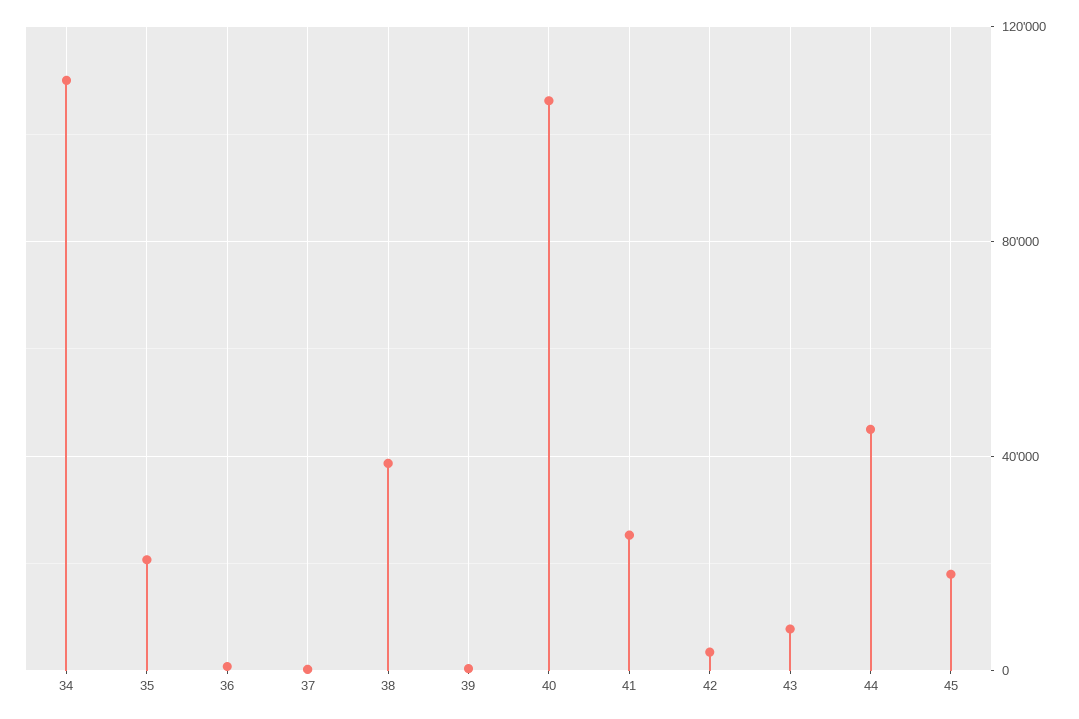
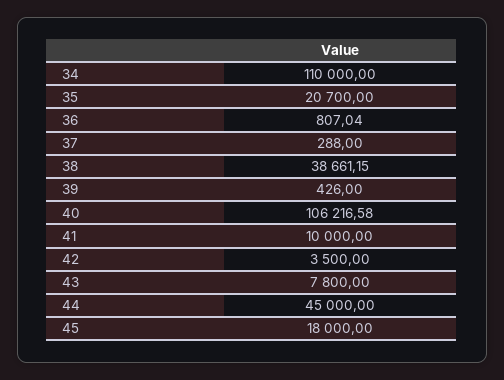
  {
    "34": 110000,
    "35": 20700,
    "36": 807.04,
    "37": 288,
    "38": 38661.15,
    "39": 426,
    "40": 106216.58,
-   "41": 25000,
+   "41": 10000,
    "42": 3500,
    "43": 7800,
    "44": 45000,
    "45": 18000
  }

